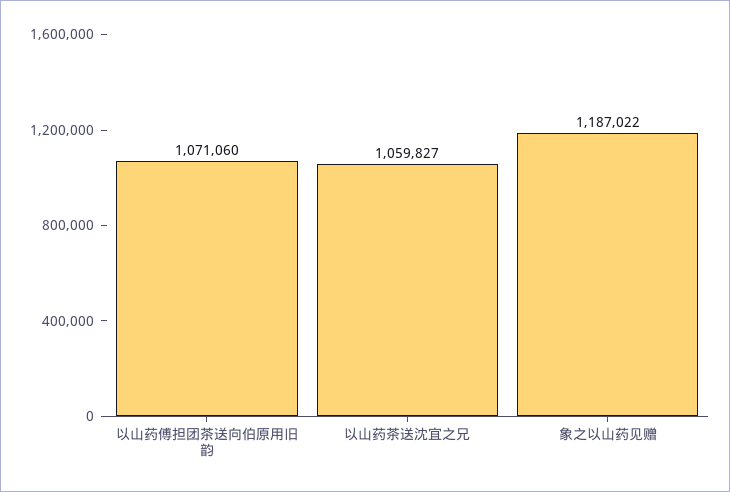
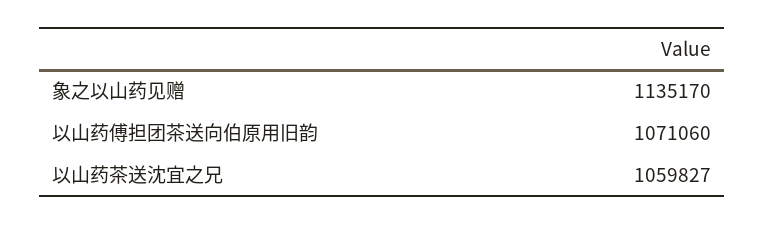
  {
    "以山药傅担团茶送向伯原用旧韵": 1071060,
    "以山药茶送沈宜之兄": 1059827,
-   "象之以山药见赠": 1187022
+   "象之以山药见赠": 1135170
  }

